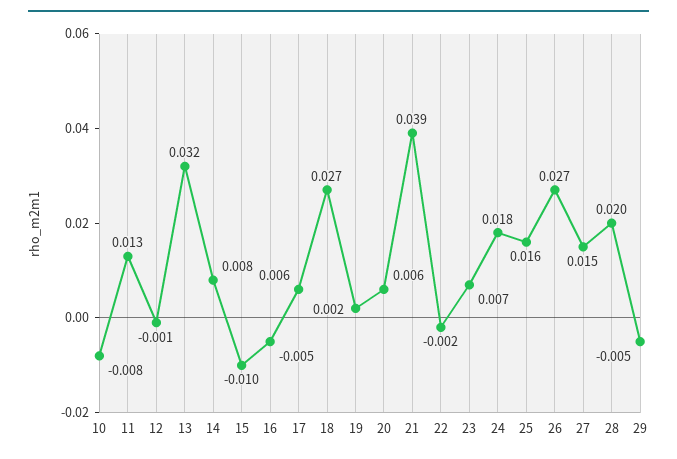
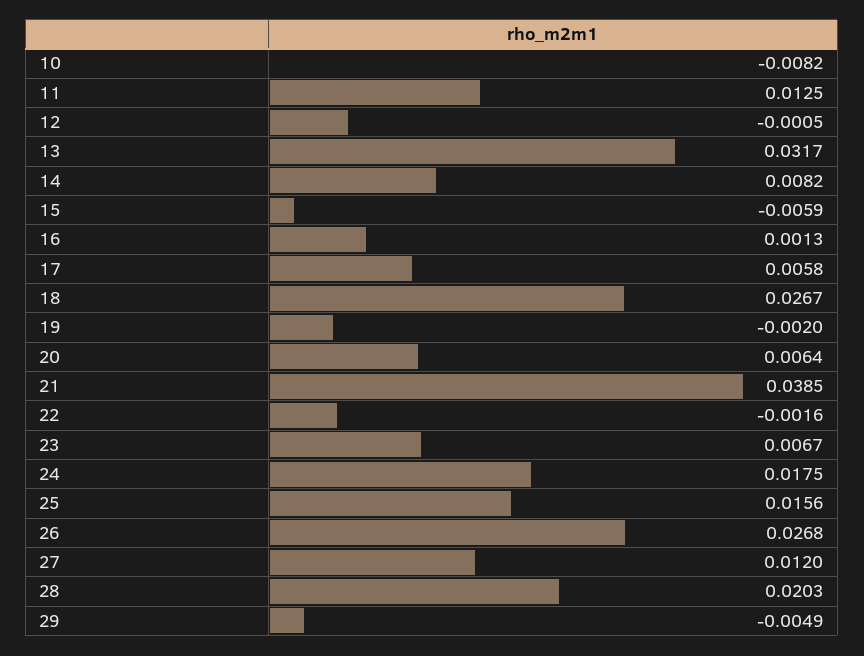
  {
    "10": -0.0082,
    "11": 0.0125,
    "12": -0.0005,
    "13": 0.0317,
    "14": 0.0082,
-   "15": -0.01,
+   "15": -0.0059,
-   "16": -0.005,
+   "16": 0.0013,
    "17": 0.0058,
    "18": 0.0267,
-   "19": 0.002,
+   "19": -0.002,
    "20": 0.0064,
    "21": 0.0385,
    "22": -0.0016,
    "23": 0.0067,
    "24": 0.0175,
    "25": 0.0156,
    "26": 0.0268,
-   "27": 0.015,
+   "27": 0.012,
    "28": 0.0203,
    "29": -0.0049
  }

